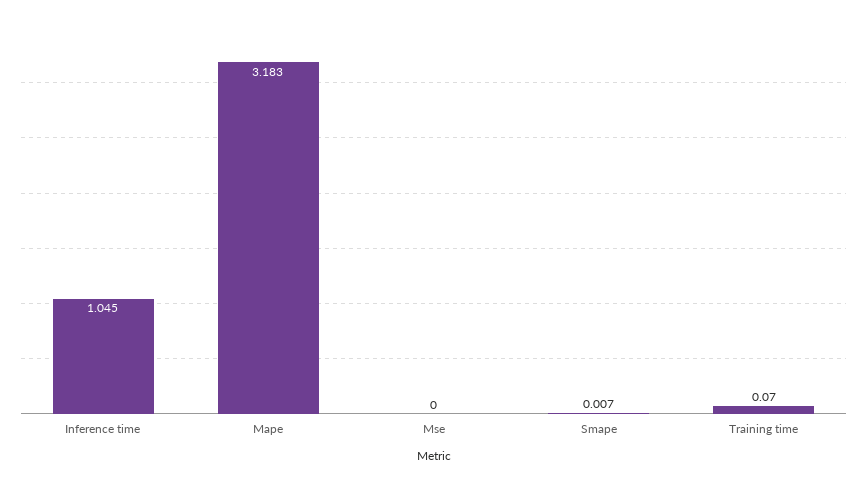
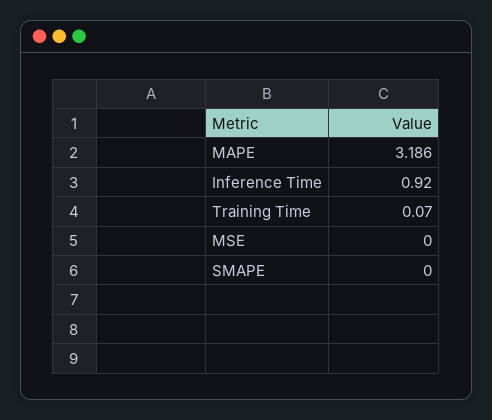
  {
-   "Inference time": 1.045,
+   "Inference time": 0.92,
-   "Mape": 3.183,
+   "Mape": 3.186,
    "Mse": 0,
-   "Smape": 0.007,
+   "Smape": 0,
    "Training time": 0.07
  }

